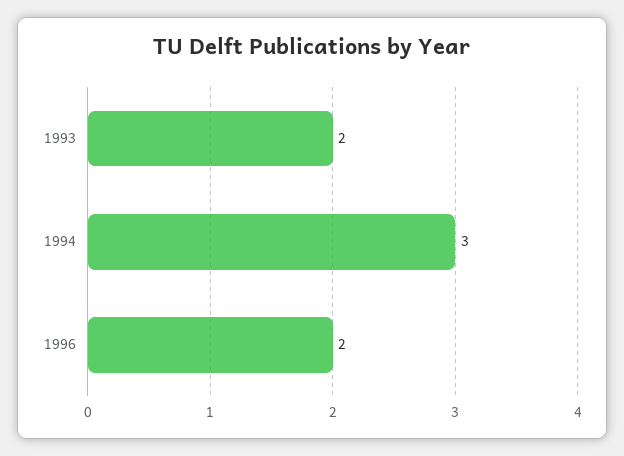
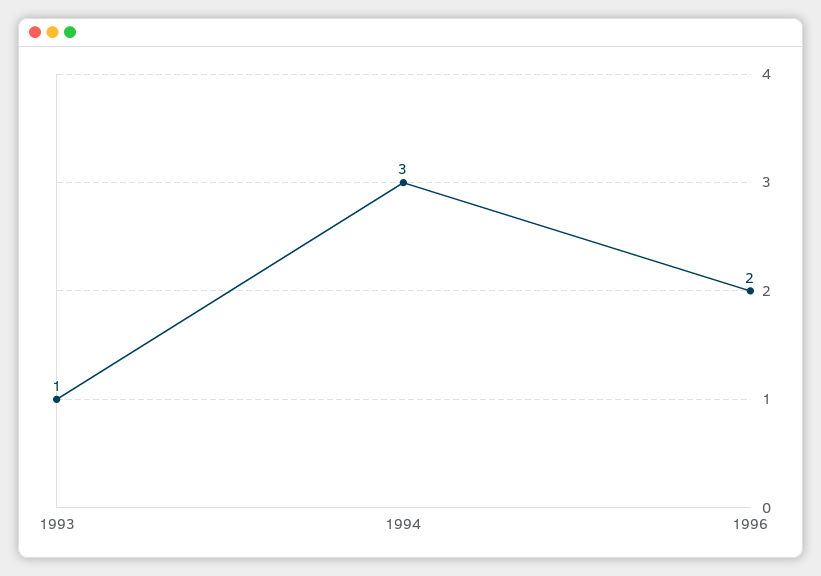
  {
-   "1993": 2,
+   "1993": 1,
    "1994": 3,
    "1996": 2
  }

